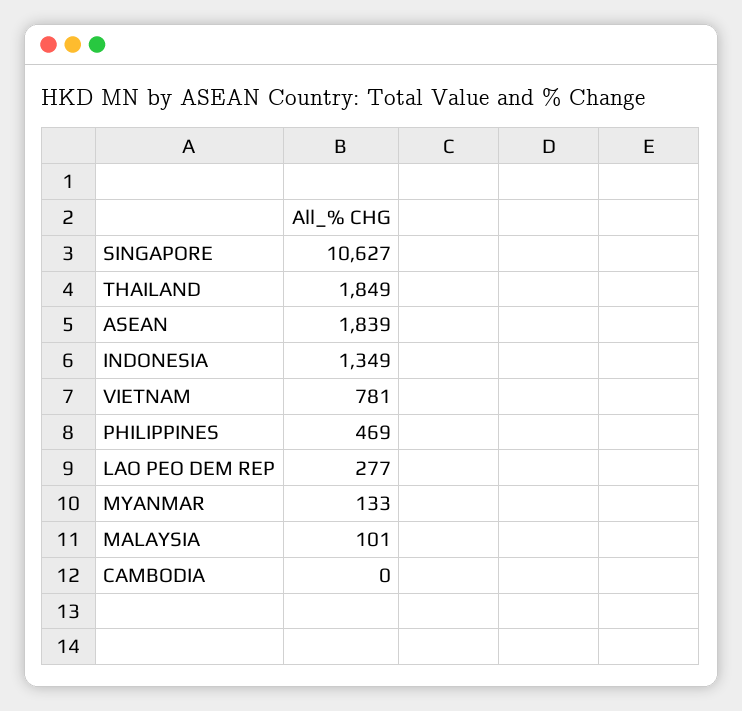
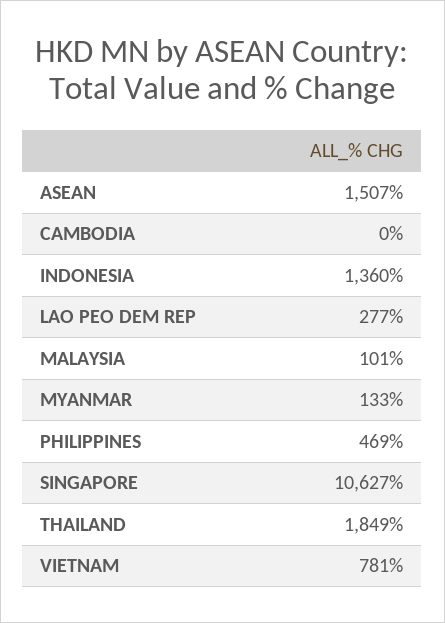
  {
    "SINGAPORE": 10627,
    "THAILAND": 1849,
-   "ASEAN": 1839,
+   "ASEAN": 1507,
-   "INDONESIA": 1349,
+   "INDONESIA": 1360,
    "VIETNAM": 781,
    "PHILIPPINES": 469,
    "LAO PEO DEM REP": 277,
    "MYANMAR": 133,
    "MALAYSIA": 101,
    "CAMBODIA": 0
  }

